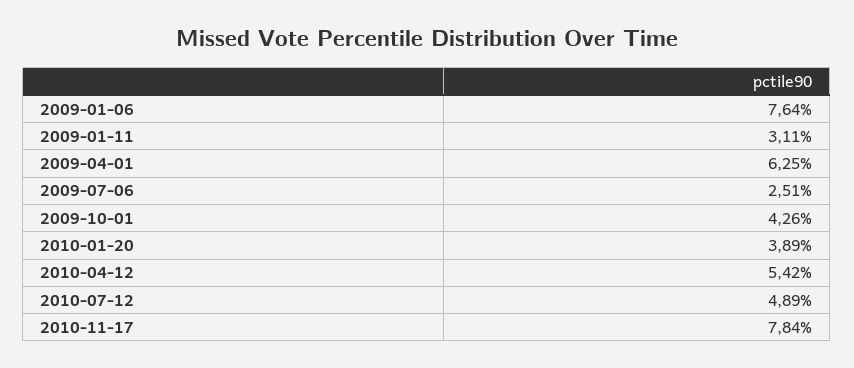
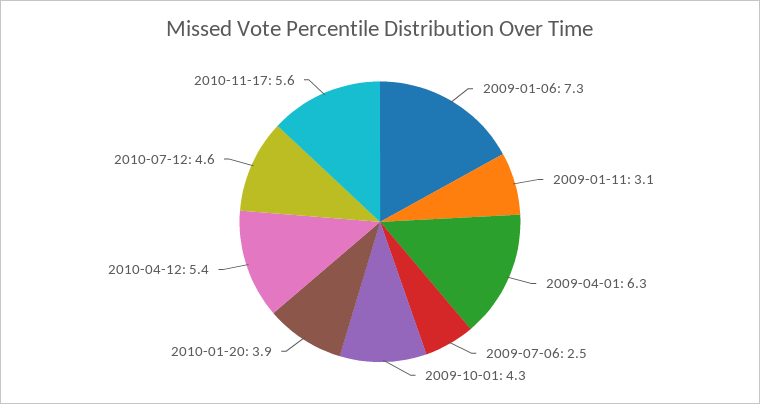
  {
-   "2009-01-06": 7.64,
+   "2009-01-06": 7.3,
    "2009-01-11": 3.11,
    "2009-04-01": 6.25,
    "2009-07-06": 2.51,
    "2009-10-01": 4.26,
    "2010-01-20": 3.89,
    "2010-04-12": 5.42,
-   "2010-07-12": 4.89,
+   "2010-07-12": 4.6,
-   "2010-11-17": 7.84
+   "2010-11-17": 5.6
  }

